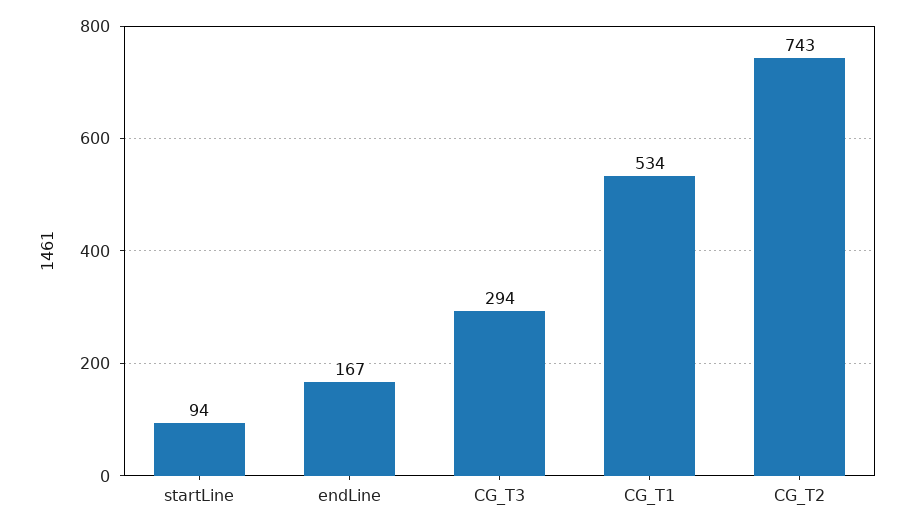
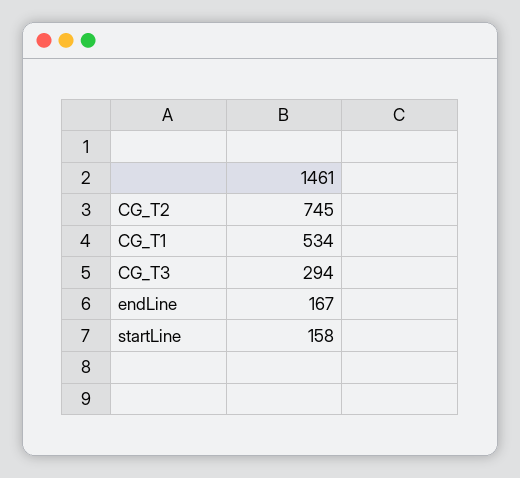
  {
-   "startLine": 94,
+   "startLine": 158,
    "endLine": 167,
    "CG_T3": 294,
    "CG_T1": 534,
-   "CG_T2": 743
+   "CG_T2": 745
  }

